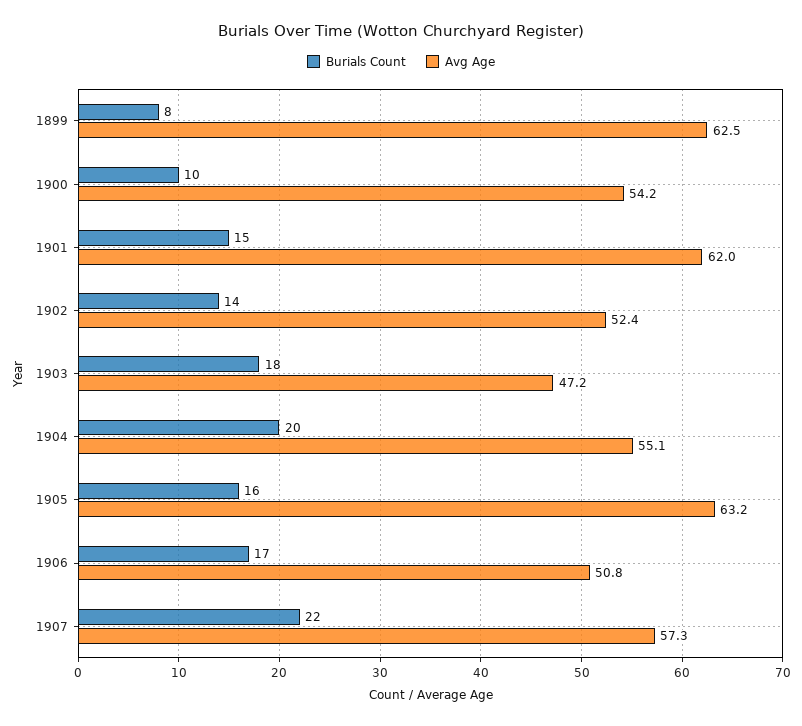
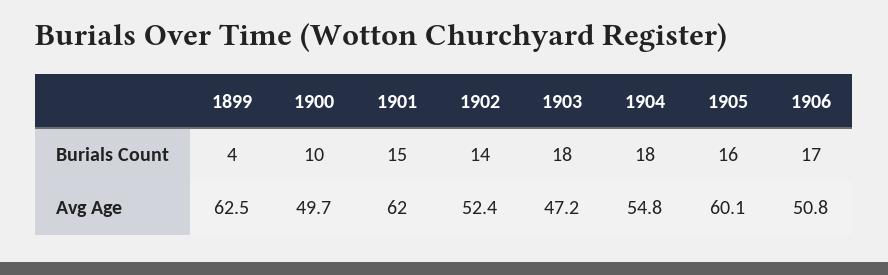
  {
    "Burials Count": {
-     "1899": 8,
+     "1899": 4,
      "1900": 10,
      "1901": 15,
      "1902": 14,
      "1903": 18,
-     "1904": 20,
+     "1904": 18,
      "1905": 16,
-     "1906": 17,
+     "1906": 17
-     "1907": 22
    },
    "Avg Age": {
      "1899": 62.5,
-     "1900": 54.2,
+     "1900": 49.7,
      "1901": 62,
      "1902": 52.4,
      "1903": 47.2,
-     "1904": 55.1,
+     "1904": 54.8,
-     "1905": 63.2,
+     "1905": 60.1,
-     "1906": 50.8,
+     "1906": 50.8
-     "1907": 57.3
    }
  }

